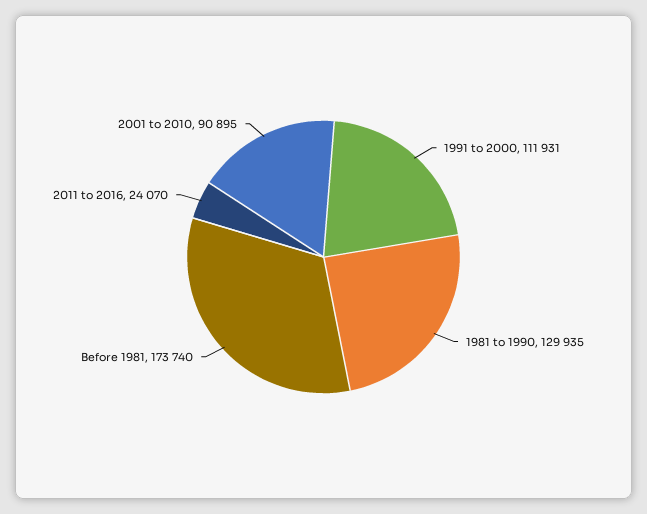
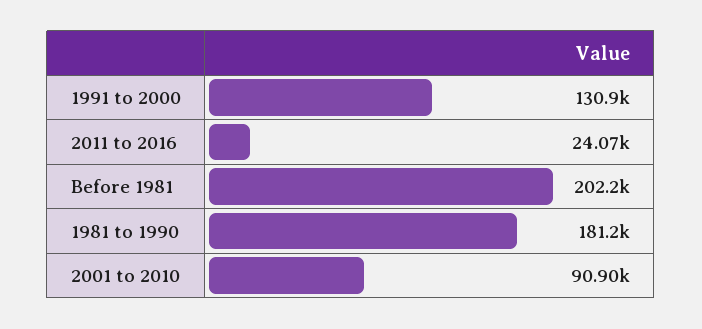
  {
-   "1991 to 2000": 111931,
+   "1991 to 2000": 130900,
-   "1981 to 1990": 129935,
+   "1981 to 1990": 181200,
-   "Before 1981": 173740,
+   "Before 1981": 202200,
    "2011 to 2016": 24070,
    "2001 to 2010": 90895
  }

